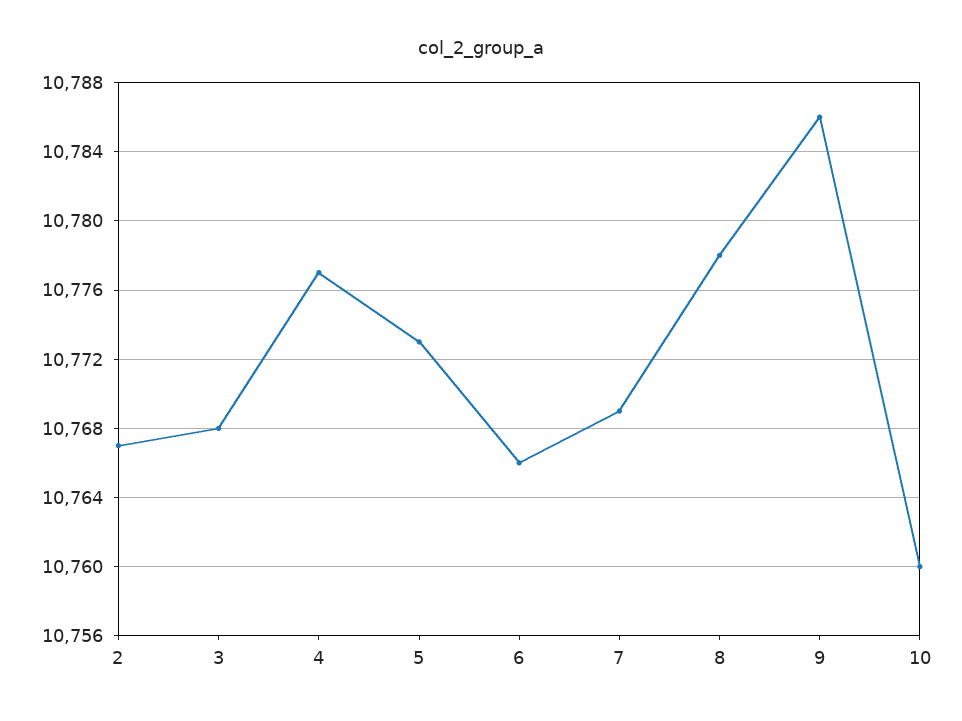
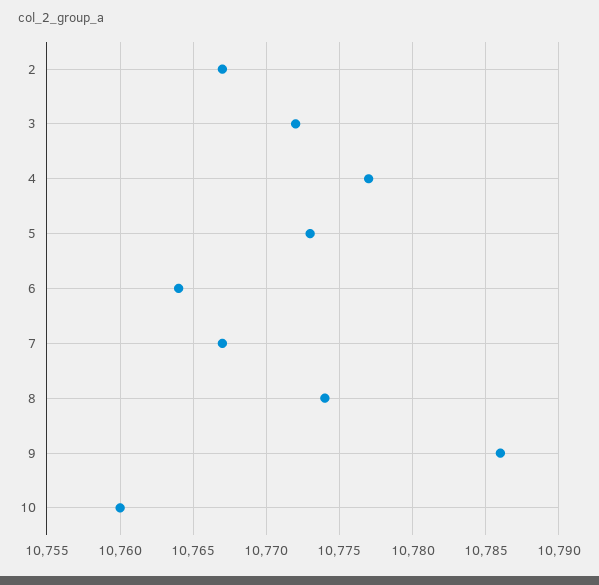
  {
    "2": 10767,
-   "3": 10768,
+   "3": 10772,
    "4": 10777,
    "5": 10773,
-   "6": 10766,
+   "6": 10764,
-   "7": 10769,
+   "7": 10767,
-   "8": 10778,
+   "8": 10774,
    "9": 10786,
    "10": 10760
  }

